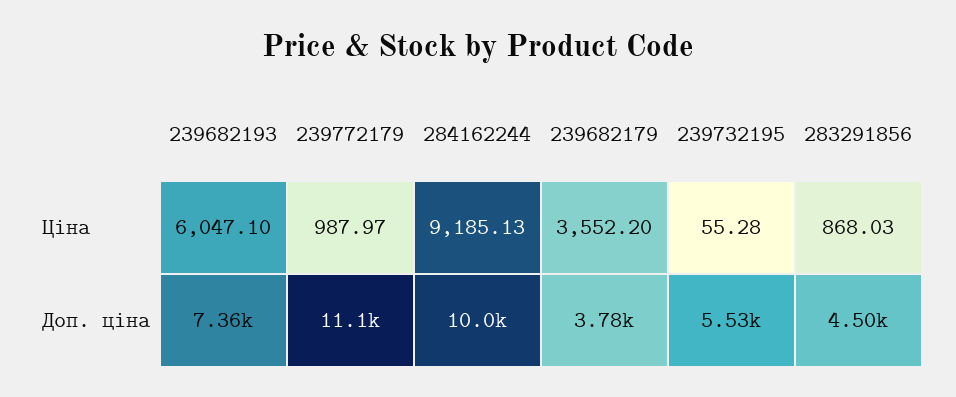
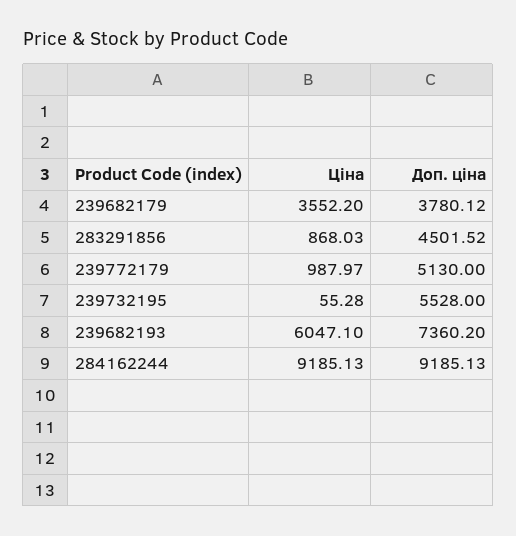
  {
    "239682193": {
      "Ціна": 6047.1,
      "Доп. ціна": 7360.2
    },
    "239772179": {
      "Ціна": 987.97,
-     "Доп. ціна": 11100
+     "Доп. ціна": 5130
    },
    "284162244": {
      "Ціна": 9185.13,
-     "Доп. ціна": 10000
+     "Доп. ціна": 9185.13
    },
    "239682179": {
      "Ціна": 3552.2,
      "Доп. ціна": 3780.12
    },
    "239732195": {
      "Ціна": 55.28,
      "Доп. ціна": 5528
    },
    "283291856": {
      "Ціна": 868.03,
      "Доп. ціна": 4501.52
    }
  }

